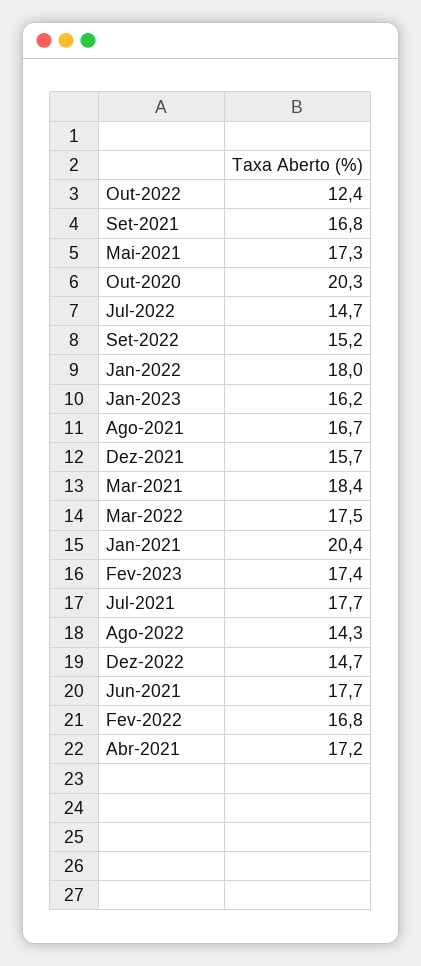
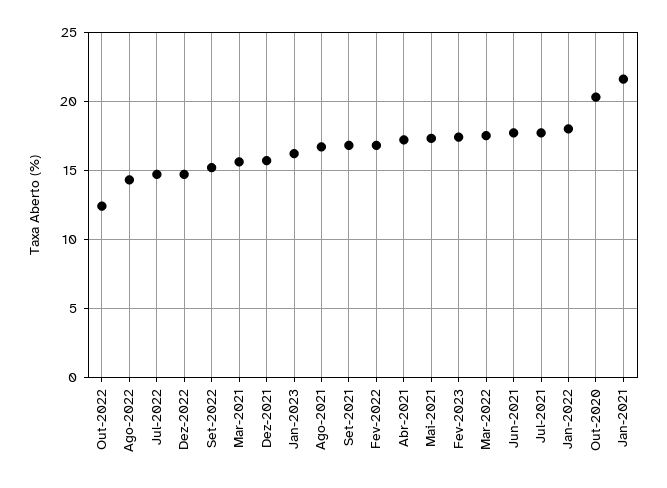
  {
    "Out-2022": 12.4,
    "Set-2021": 16.8,
    "Mai-2021": 17.3,
    "Out-2020": 20.3,
    "Jul-2022": 14.7,
    "Set-2022": 15.2,
    "Jan-2022": 18,
    "Jan-2023": 16.2,
    "Ago-2021": 16.7,
    "Dez-2021": 15.7,
-   "Mar-2021": 18.4,
+   "Mar-2021": 15.5,
    "Mar-2022": 17.5,
-   "Jan-2021": 20.4,
+   "Jan-2021": 21.5,
    "Fev-2023": 17.4,
    "Jul-2021": 17.7,
    "Ago-2022": 14.3,
    "Dez-2022": 14.7,
    "Jun-2021": 17.7,
    "Fev-2022": 16.8,
    "Abr-2021": 17.2
  }

